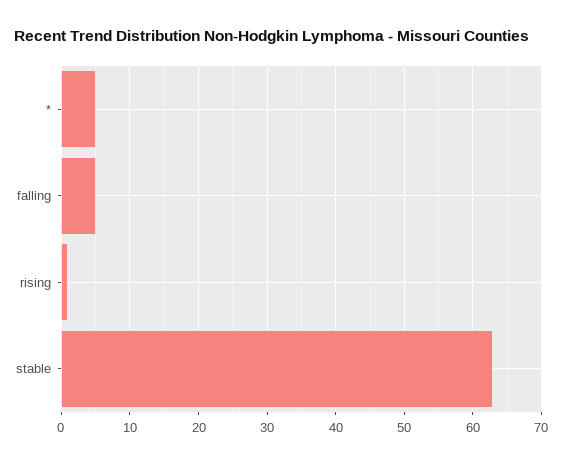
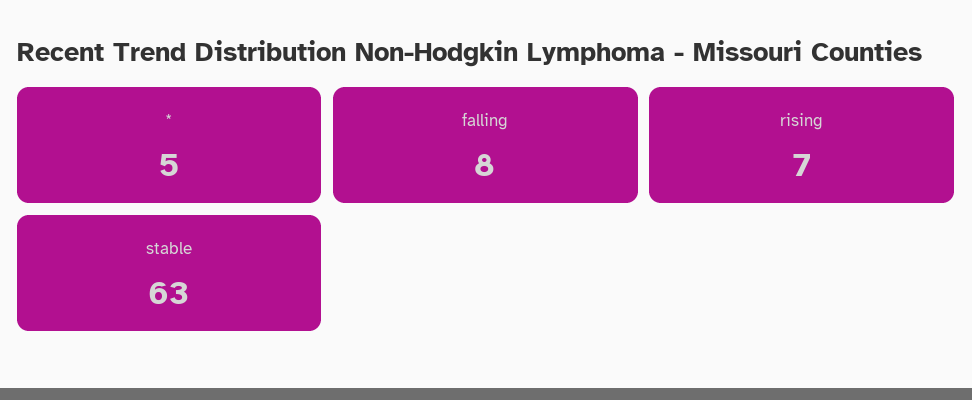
  {
    "*": 5,
-   "falling": 5,
+   "falling": 8,
-   "rising": 1,
+   "rising": 7,
    "stable": 63
  }

